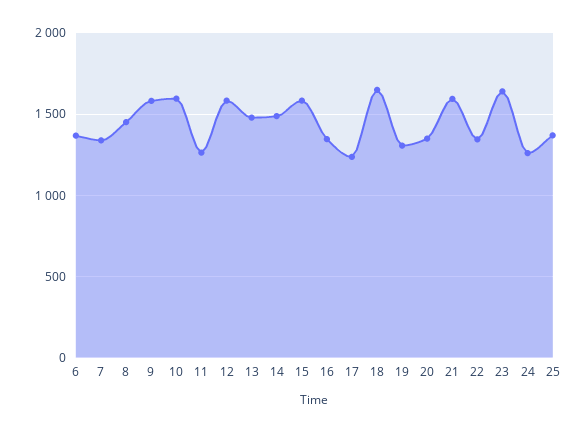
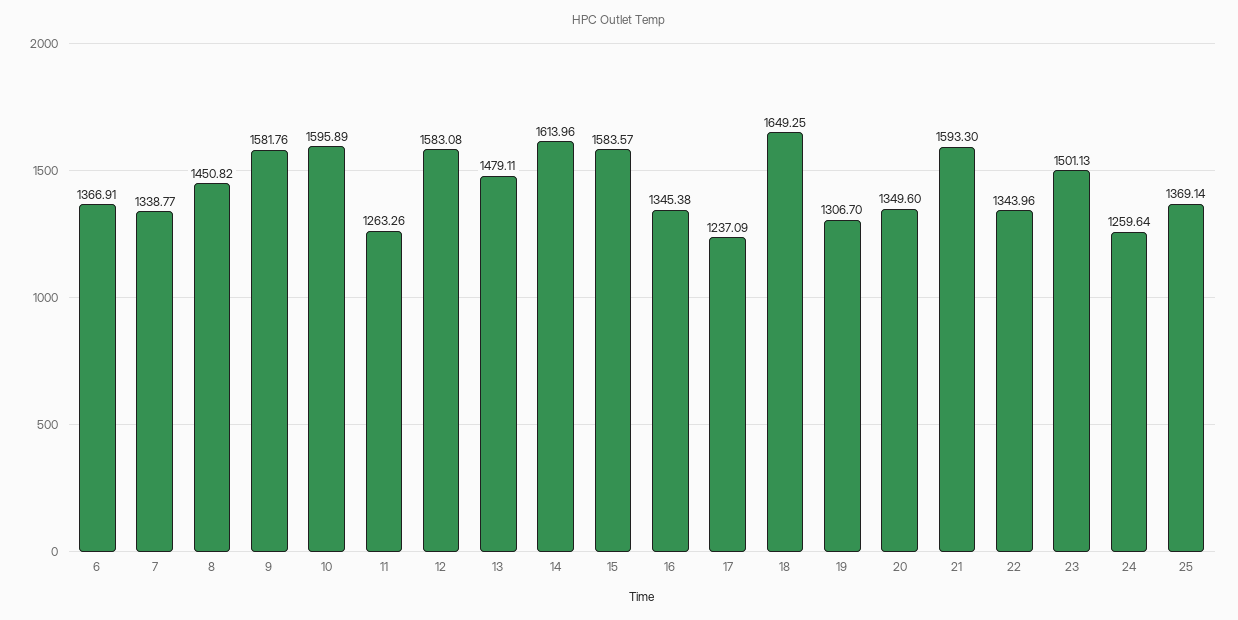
  {
    "6": 1366.91,
    "7": 1338.77,
    "8": 1450.82,
    "9": 1581.76,
    "10": 1595.89,
    "11": 1263.26,
    "12": 1583.08,
    "13": 1479.11,
-   "14": 1500,
+   "14": 1613.96,
    "15": 1583.57,
    "16": 1345.38,
    "17": 1237.09,
    "18": 1649.25,
    "19": 1306.7,
    "20": 1349.6,
    "21": 1593.3,
    "22": 1343.96,
-   "23": 1650,
+   "23": 1501.13,
    "24": 1259.64,
    "25": 1369.14
  }

